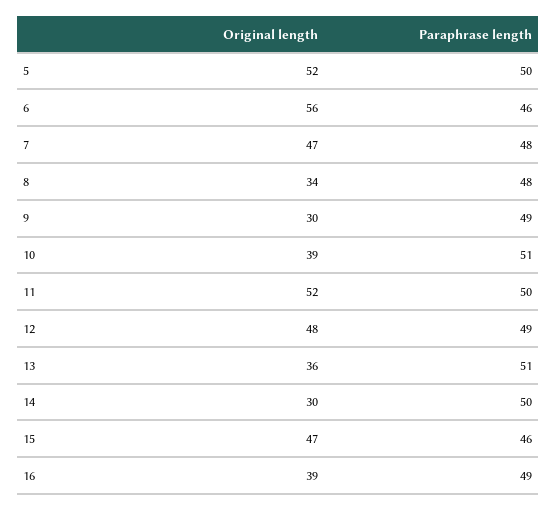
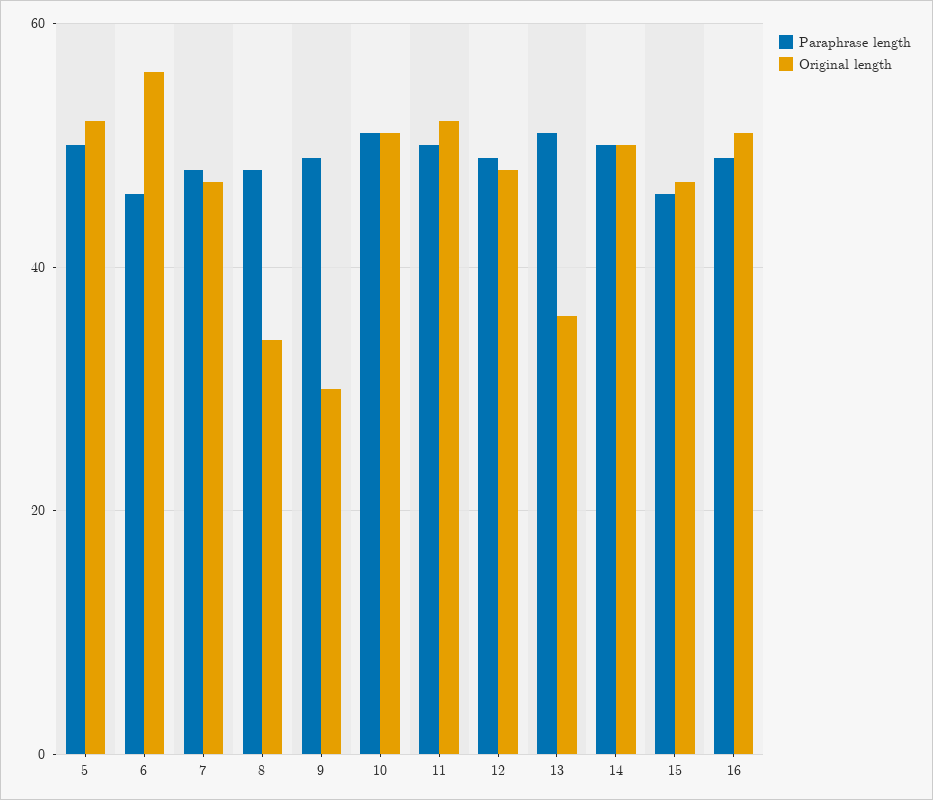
  {
    "Original length": {
      "5": 52,
      "6": 56,
      "7": 47,
      "8": 34,
      "9": 30,
-     "10": 39,
+     "10": 50,
      "11": 52,
      "12": 48,
      "13": 36,
-     "14": 30,
+     "14": 50,
      "15": 47,
-     "16": 39
+     "16": 50
    },
    "Paraphrase length": {
      "5": 50,
      "6": 46,
      "7": 48,
      "8": 48,
      "9": 49,
      "10": 51,
      "11": 50,
      "12": 49,
      "13": 51,
      "14": 50,
      "15": 46,
      "16": 49
    }
  }

